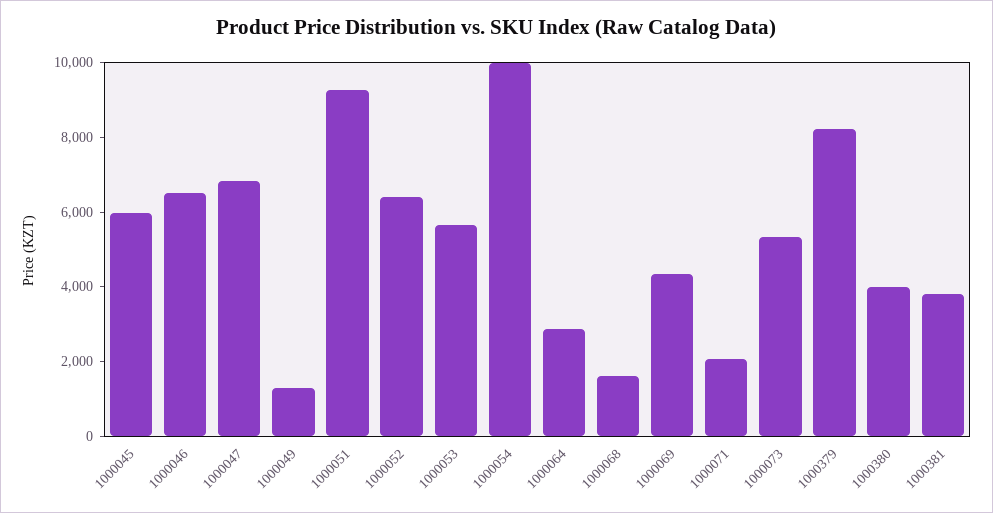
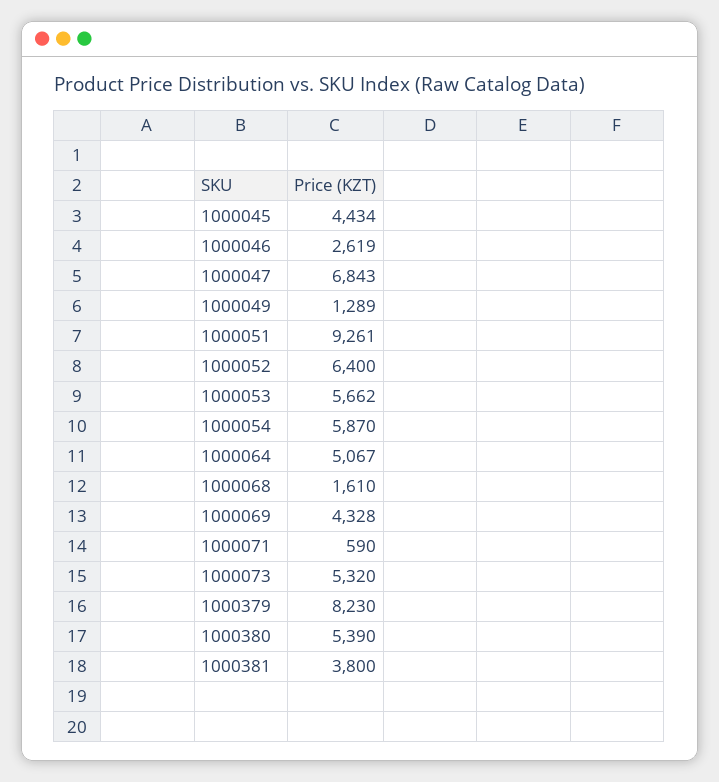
  {
-   "1000045": 6000,
+   "1000045": 4434,
-   "1000046": 6500,
+   "1000046": 2619,
    "1000047": 6843,
    "1000049": 1289,
    "1000051": 9261,
    "1000052": 6400,
    "1000053": 5662,
-   "1000054": 10000,
+   "1000054": 5870,
-   "1000064": 3000,
+   "1000064": 5067,
    "1000068": 1610,
    "1000069": 4328,
-   "1000071": 2000,
+   "1000071": 590,
    "1000073": 5320,
    "1000379": 8230,
-   "1000380": 4000,
+   "1000380": 5390,
    "1000381": 3800
  }

